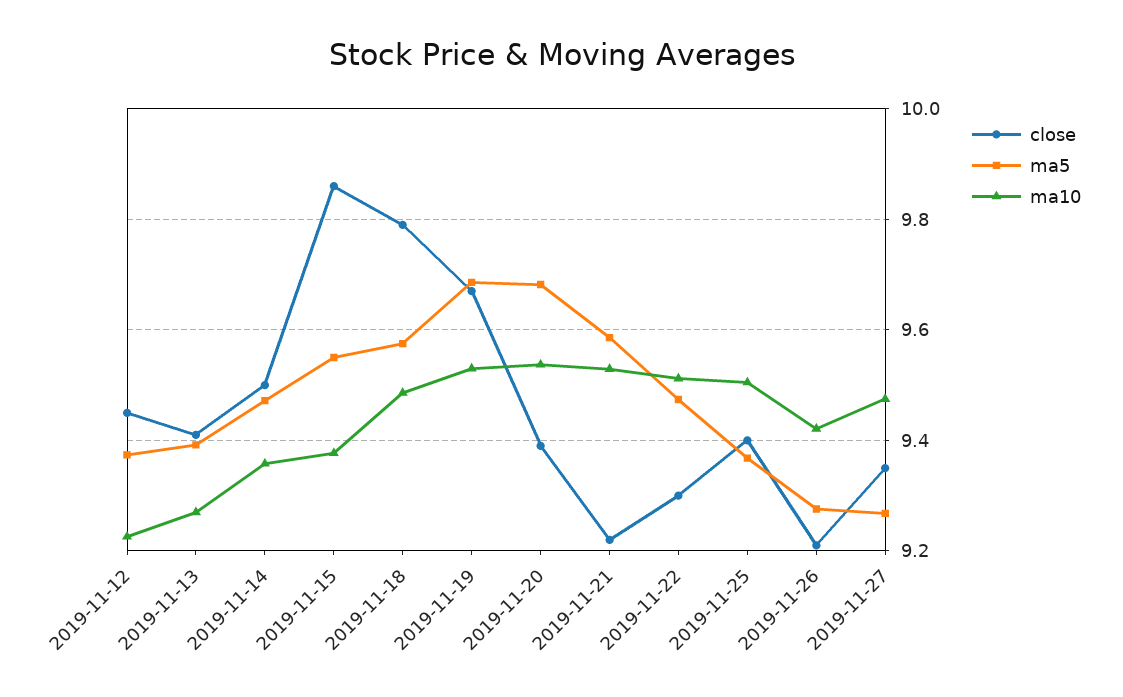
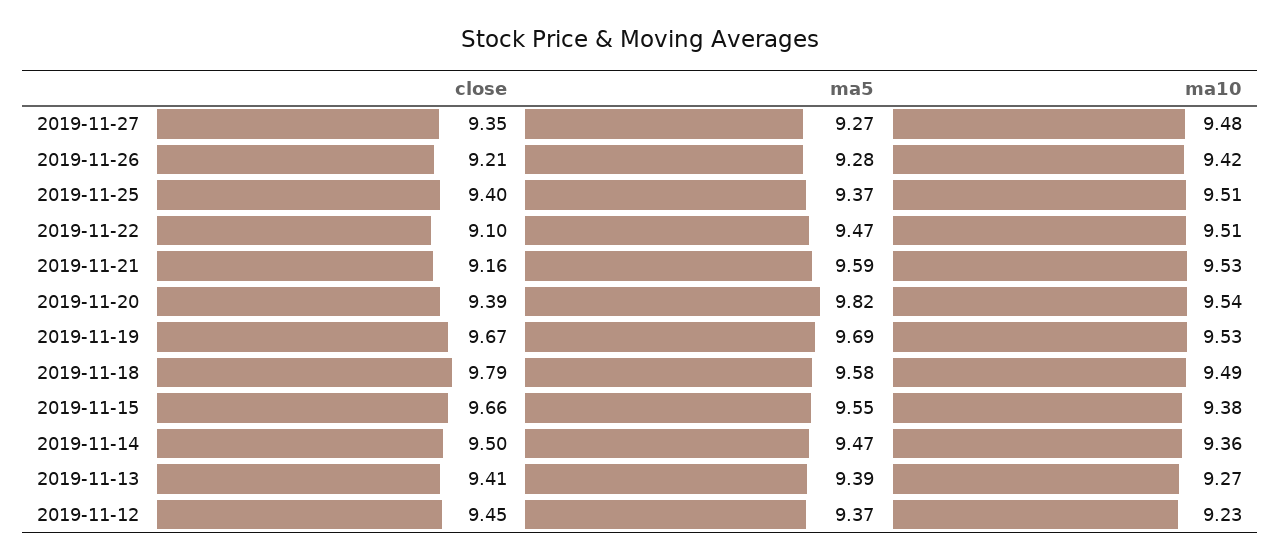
  {
    "close": {
      "2019-11-12": 9.45,
      "2019-11-13": 9.41,
      "2019-11-14": 9.5,
-     "2019-11-15": 9.86,
+     "2019-11-15": 9.66,
      "2019-11-18": 9.79,
      "2019-11-19": 9.67,
      "2019-11-20": 9.39,
-     "2019-11-21": 9.22,
+     "2019-11-21": 9.16,
-     "2019-11-22": 9.3,
+     "2019-11-22": 9.1,
      "2019-11-25": 9.4,
      "2019-11-26": 9.21,
      "2019-11-27": 9.35
    },
    "ma5": {
      "2019-11-12": 9.37,
      "2019-11-13": 9.39,
      "2019-11-14": 9.47,
      "2019-11-15": 9.55,
      "2019-11-18": 9.58,
      "2019-11-19": 9.69,
-     "2019-11-20": 9.68,
+     "2019-11-20": 9.82,
      "2019-11-21": 9.59,
      "2019-11-22": 9.47,
      "2019-11-25": 9.37,
      "2019-11-26": 9.28,
      "2019-11-27": 9.27
    },
    "ma10": {
      "2019-11-12": 9.23,
      "2019-11-13": 9.27,
      "2019-11-14": 9.36,
      "2019-11-15": 9.38,
      "2019-11-18": 9.49,
      "2019-11-19": 9.53,
      "2019-11-20": 9.54,
      "2019-11-21": 9.53,
      "2019-11-22": 9.51,
      "2019-11-25": 9.51,
      "2019-11-26": 9.42,
      "2019-11-27": 9.48
    }
  }

